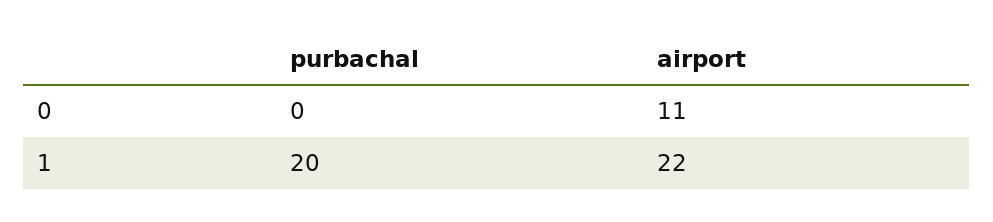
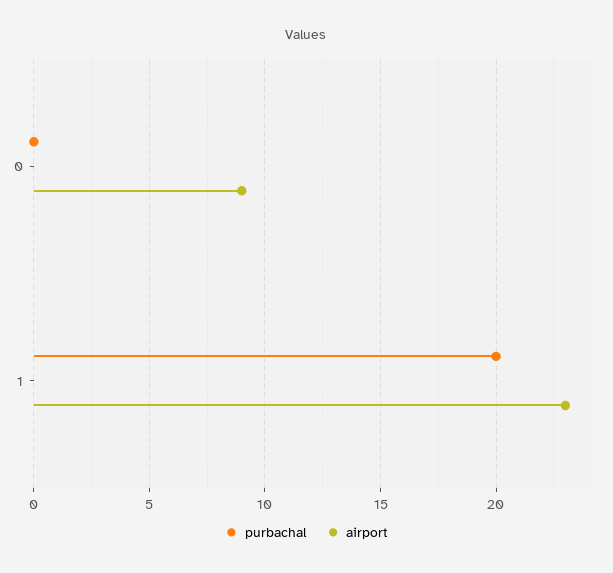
  {
    "purbachal": {
      "0": 0,
      "1": 20
    },
    "airport": {
-     "0": 11,
+     "0": 9,
-     "1": 22
+     "1": 23
    }
  }

